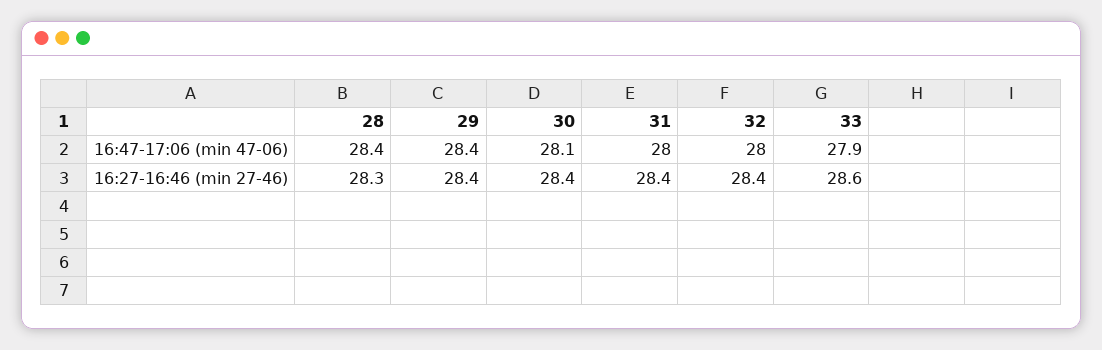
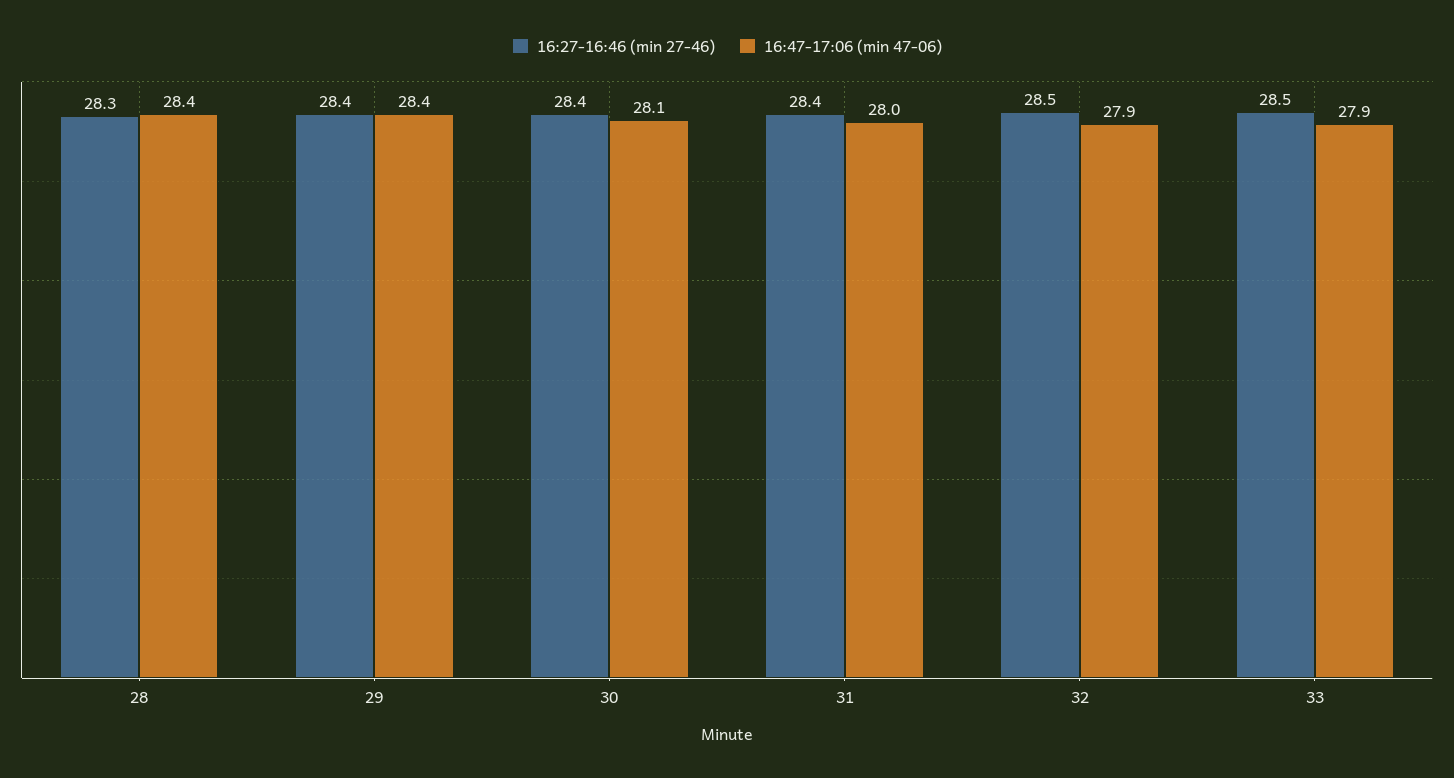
  {
    "16:47-17:06 (min 47-06)": {
      "28": 28.4,
      "29": 28.4,
      "30": 28.1,
      "31": 28,
-     "32": 28,
+     "32": 27.9,
      "33": 27.9
    },
    "16:27-16:46 (min 27-46)": {
      "28": 28.3,
      "29": 28.4,
      "30": 28.4,
      "31": 28.4,
-     "32": 28.4,
+     "32": 28.5,
-     "33": 28.6
+     "33": 28.5
    }
  }

